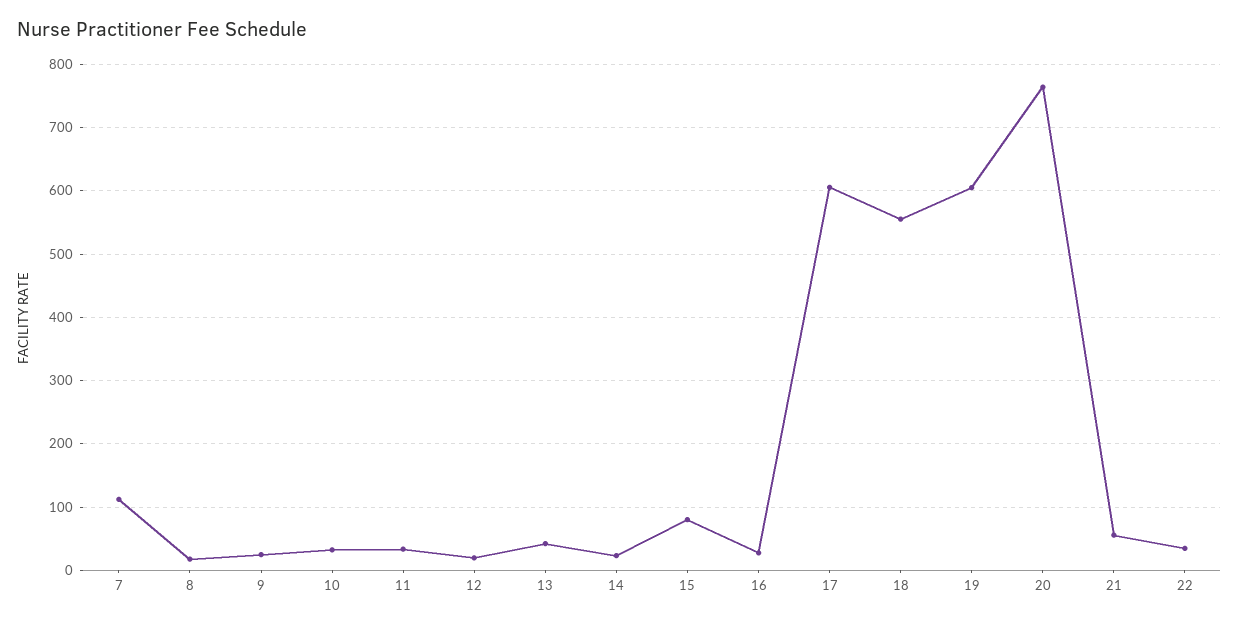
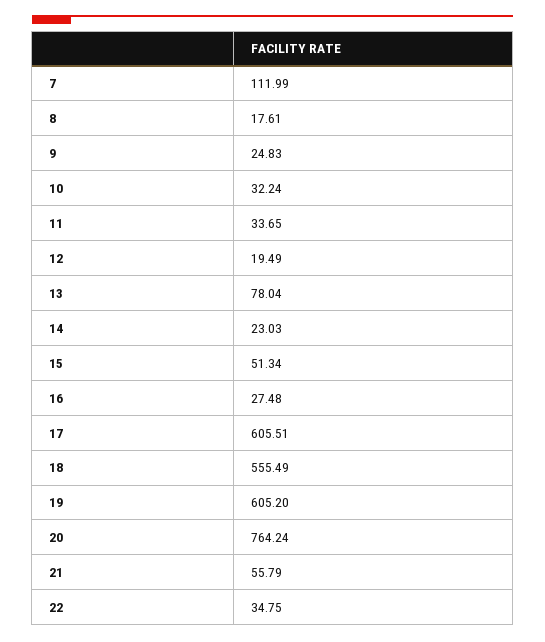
  {
    "7": 111.99,
    "8": 17.61,
    "9": 24.83,
    "10": 32.24,
    "11": 33.65,
    "12": 19.49,
-   "13": 40,
+   "13": 78.04,
    "14": 23.03,
-   "15": 80,
+   "15": 51.34,
    "16": 27.48,
    "17": 605.51,
    "18": 555.49,
    "19": 605.2,
    "20": 764.24,
    "21": 55.79,
    "22": 34.75
  }

